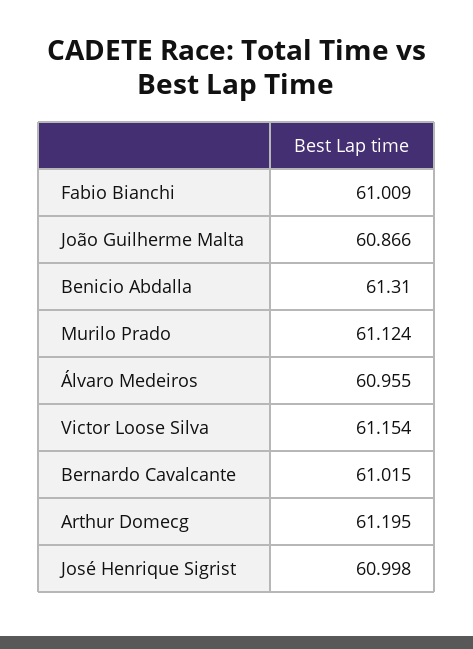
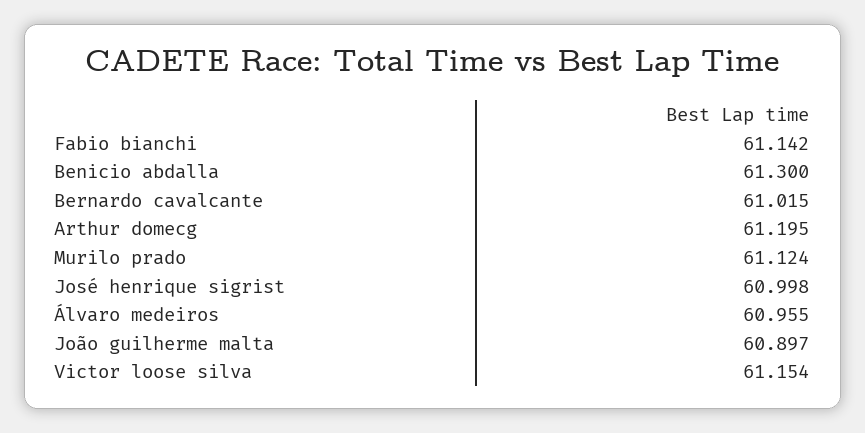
  {
-   "Fabio Bianchi": 61.009,
+   "Fabio Bianchi": 61.142,
-   "João Guilherme Malta": 60.866,
+   "João Guilherme Malta": 60.897,
-   "Benicio Abdalla": 61.31,
+   "Benicio Abdalla": 61.3,
    "Murilo Prado": 61.124,
    "Álvaro Medeiros": 60.955,
    "Victor Loose Silva": 61.154,
    "Bernardo Cavalcante": 61.015,
    "Arthur Domecg": 61.195,
    "José Henrique Sigrist": 60.998
  }

